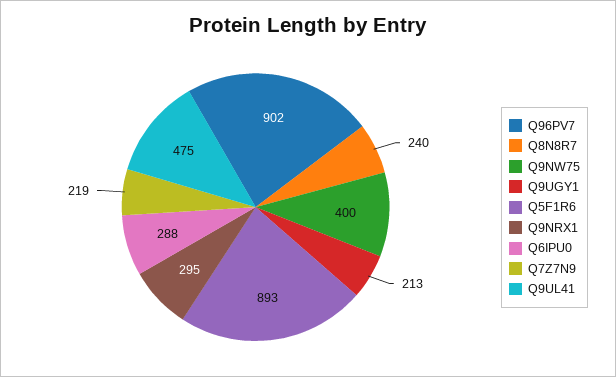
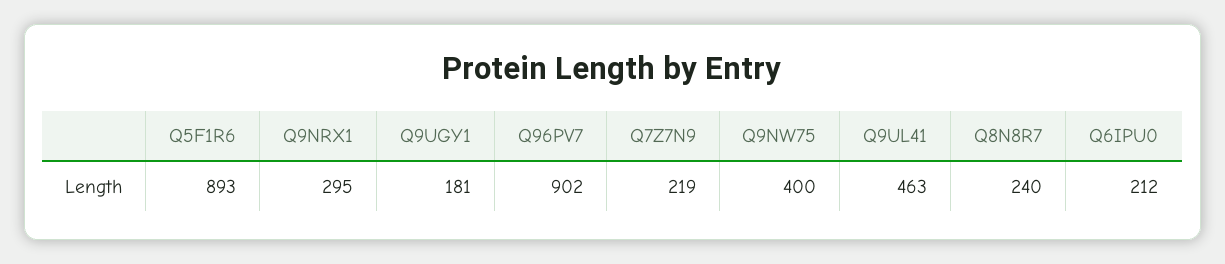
  {
    "Q96PV7": 902,
    "Q8N8R7": 240,
    "Q9NW75": 400,
-   "Q9UGY1": 213,
+   "Q9UGY1": 181,
    "Q5F1R6": 893,
    "Q9NRX1": 295,
-   "Q6IPU0": 288,
+   "Q6IPU0": 212,
    "Q7Z7N9": 219,
-   "Q9UL41": 475
+   "Q9UL41": 463
  }

